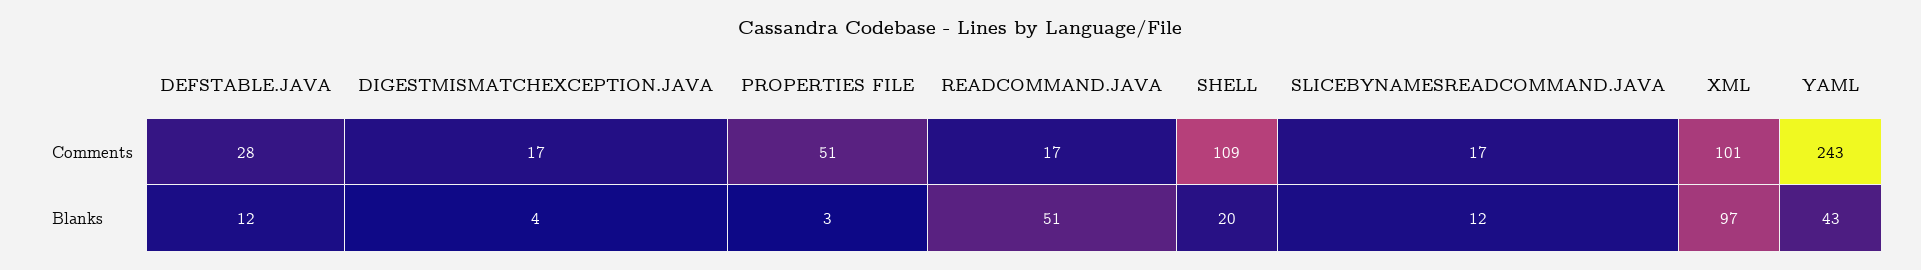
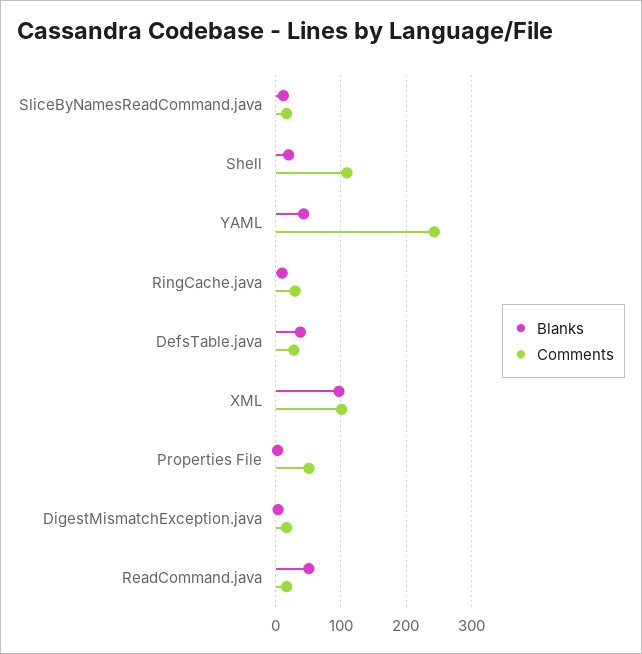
  {
    "Comments": {
      "DEFSTABLE.JAVA": 28,
      "DIGESTMISMATCHEXCEPTION.JAVA": 17,
      "PROPERTIES FILE": 51,
      "READCOMMAND.JAVA": 17,
      "SHELL": 109,
      "SLICEBYNAMESREADCOMMAND.JAVA": 17,
      "XML": 101,
-     "YAML": 243
+     "YAML": 243,
+     "RingCache.java": 30
    },
    "Blanks": {
-     "DEFSTABLE.JAVA": 12,
+     "DEFSTABLE.JAVA": 40,
      "DIGESTMISMATCHEXCEPTION.JAVA": 4,
      "PROPERTIES FILE": 3,
      "READCOMMAND.JAVA": 51,
      "SHELL": 20,
      "SLICEBYNAMESREADCOMMAND.JAVA": 12,
      "XML": 97,
-     "YAML": 43
+     "YAML": 43,
+     "RingCache.java": 10
    }
  }

